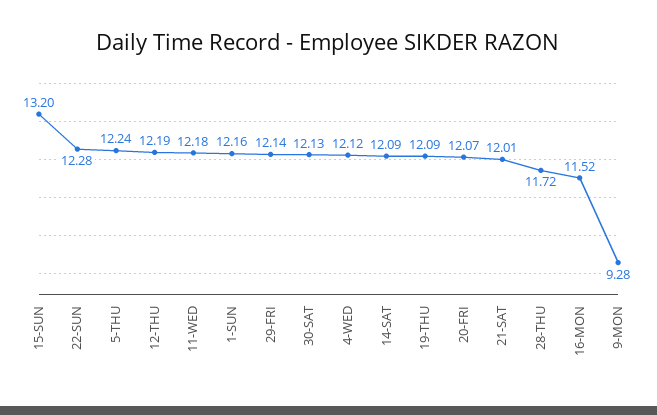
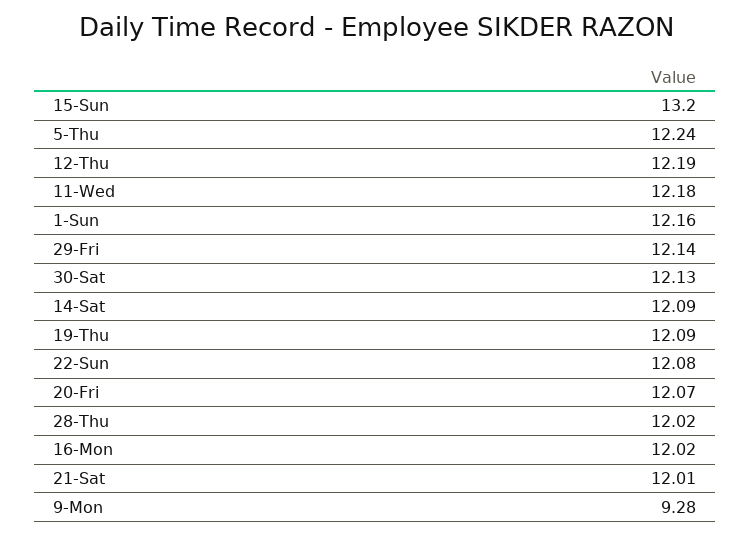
  {
    "15-SUN": 13.2,
-   "22-SUN": 12.28,
+   "22-SUN": 12.08,
    "5-THU": 12.24,
    "12-THU": 12.19,
    "11-WED": 12.18,
    "1-SUN": 12.16,
    "29-FRI": 12.14,
    "30-SAT": 12.13,
-   "4-WED": 12.12,
    "14-SAT": 12.09,
    "19-THU": 12.09,
    "20-FRI": 12.07,
    "21-SAT": 12.01,
-   "28-THU": 11.72,
+   "28-THU": 12.02,
-   "16-MON": 11.52,
+   "16-MON": 12.02,
    "9-MON": 9.28
  }

